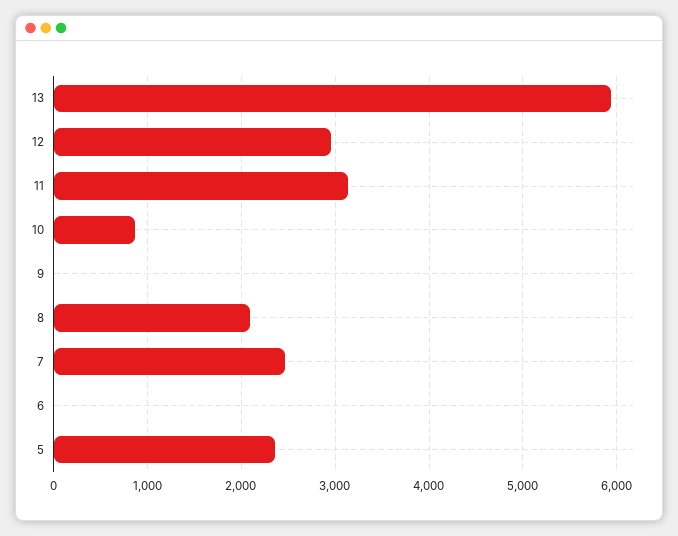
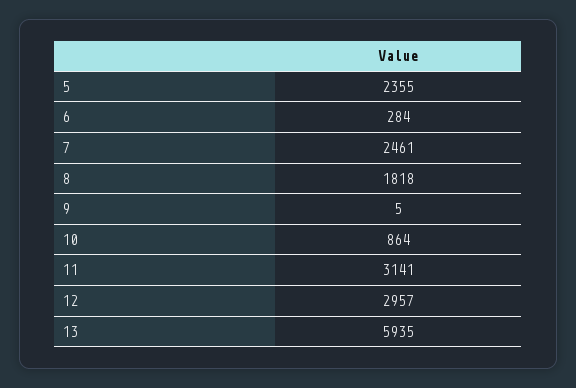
  {
    "13": 5935,
    "12": 2957,
    "11": 3141,
    "10": 864,
    "9": 5,
-   "8": 2100,
+   "8": 1818,
    "7": 2461,
-   "6": 0,
+   "6": 284,
    "5": 2355
  }

